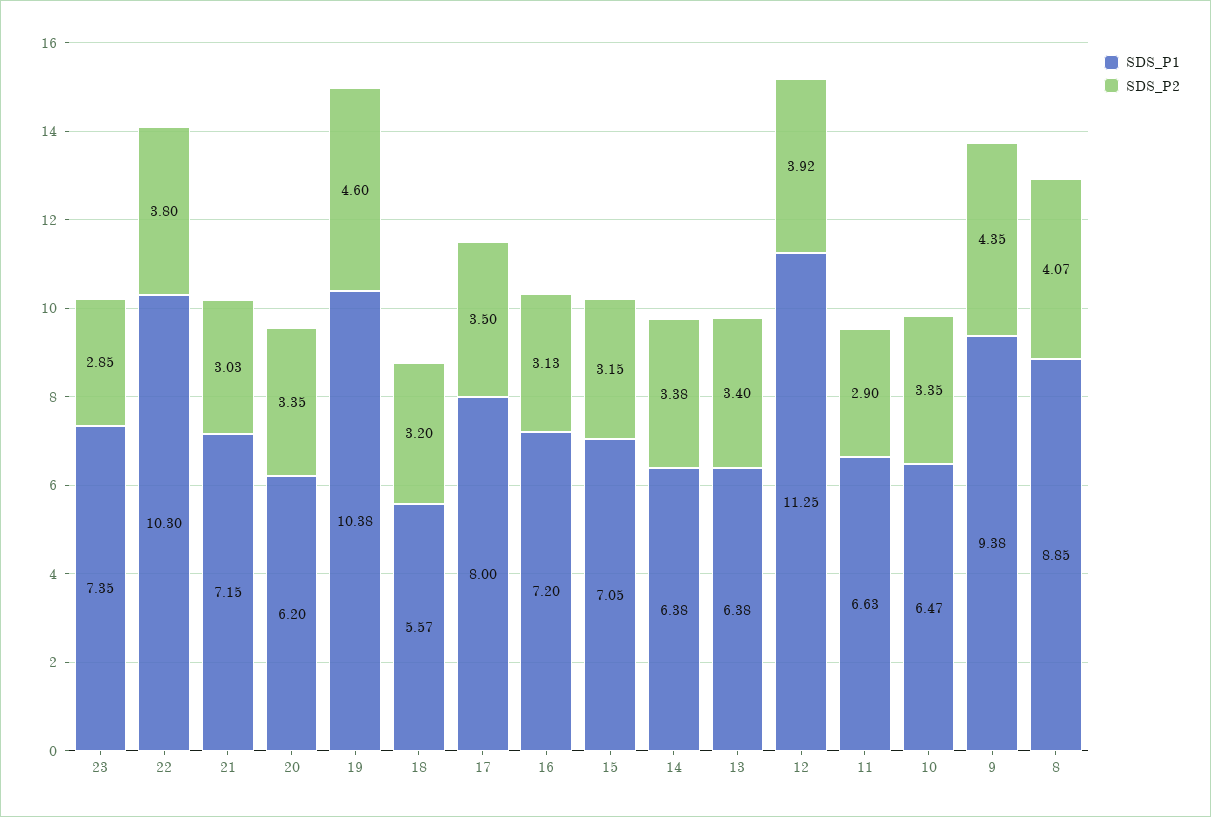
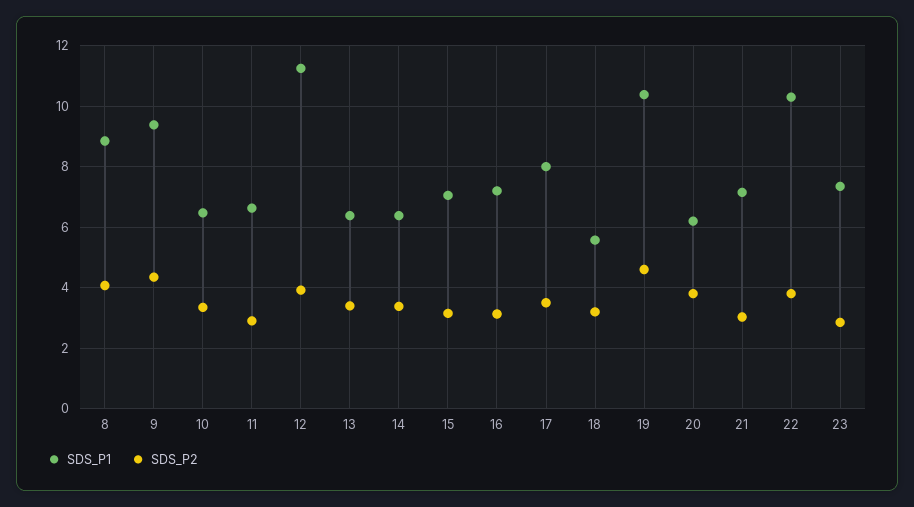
  {
    "SDS_P1": {
      "23": 7.35,
      "22": 10.3,
      "21": 7.15,
      "20": 6.2,
      "19": 10.38,
      "18": 5.57,
      "17": 8,
      "16": 7.2,
      "15": 7.05,
      "14": 6.38,
      "13": 6.38,
      "12": 11.25,
      "11": 6.63,
      "10": 6.47,
      "9": 9.38,
      "8": 8.85
    },
    "SDS_P2": {
      "23": 2.85,
      "22": 3.8,
      "21": 3.03,
-     "20": 3.35,
+     "20": 3.8,
      "19": 4.6,
      "18": 3.2,
      "17": 3.5,
      "16": 3.13,
      "15": 3.15,
      "14": 3.38,
      "13": 3.4,
      "12": 3.92,
      "11": 2.9,
      "10": 3.35,
      "9": 4.35,
      "8": 4.07
    }
  }

